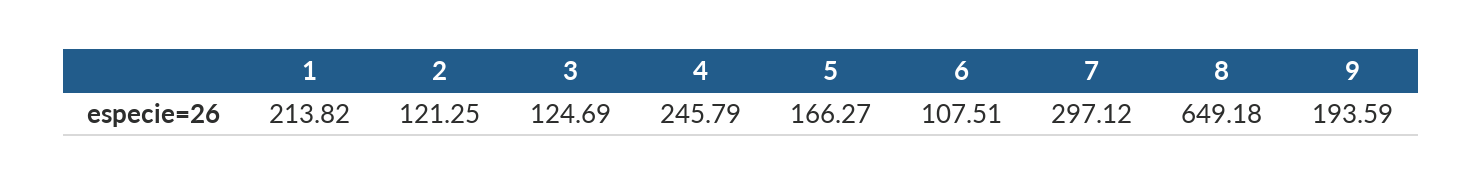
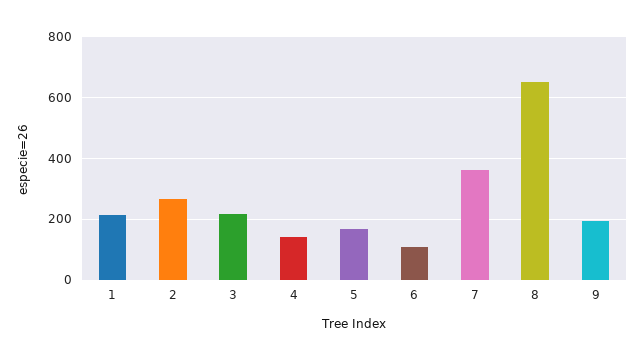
  {
    "1": 213.82,
-   "2": 121.25,
+   "2": 260,
-   "3": 124.69,
+   "3": 220,
-   "4": 245.79,
+   "4": 140,
    "5": 166.27,
    "6": 107.51,
-   "7": 297.12,
+   "7": 360,
    "8": 649.18,
    "9": 193.59
  }

